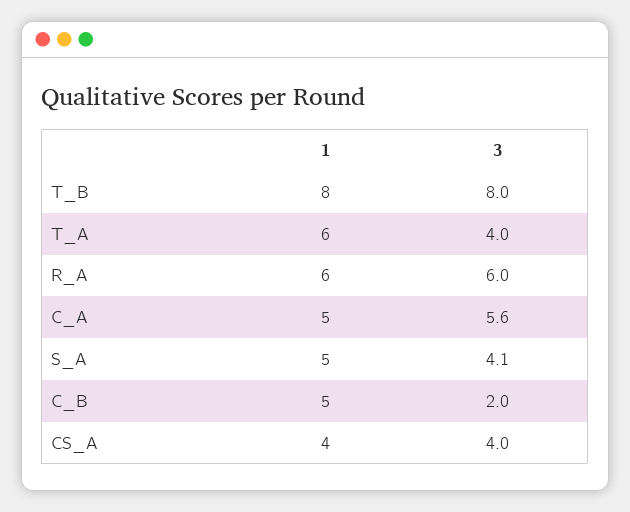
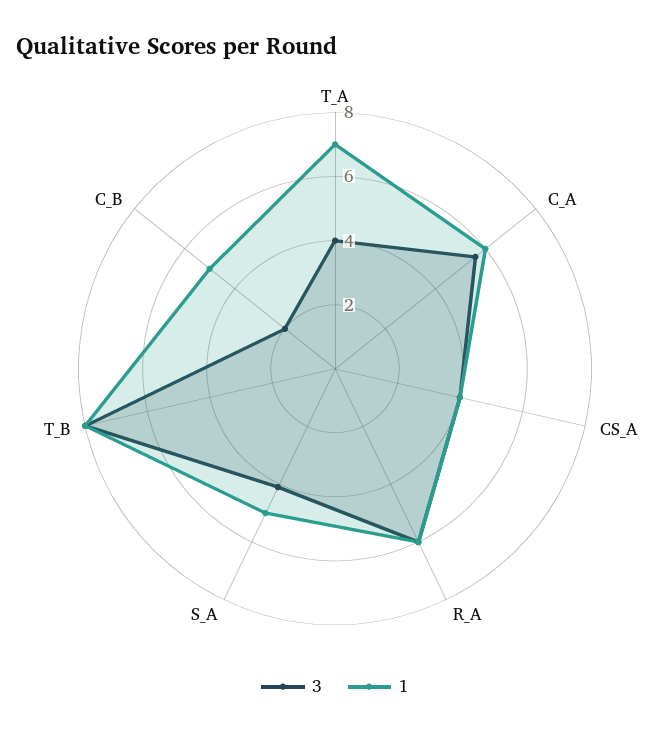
  {
    "1": {
      "T_B": 8,
-     "T_A": 6,
+     "T_A": 7,
      "R_A": 6,
-     "C_A": 5,
+     "C_A": 6,
      "S_A": 5,
      "C_B": 5,
      "CS_A": 4
    },
    "3": {
      "T_B": 8,
      "T_A": 4,
      "R_A": 6,
      "C_A": 5.6,
      "S_A": 4.1,
      "C_B": 2,
      "CS_A": 4
    }
  }

